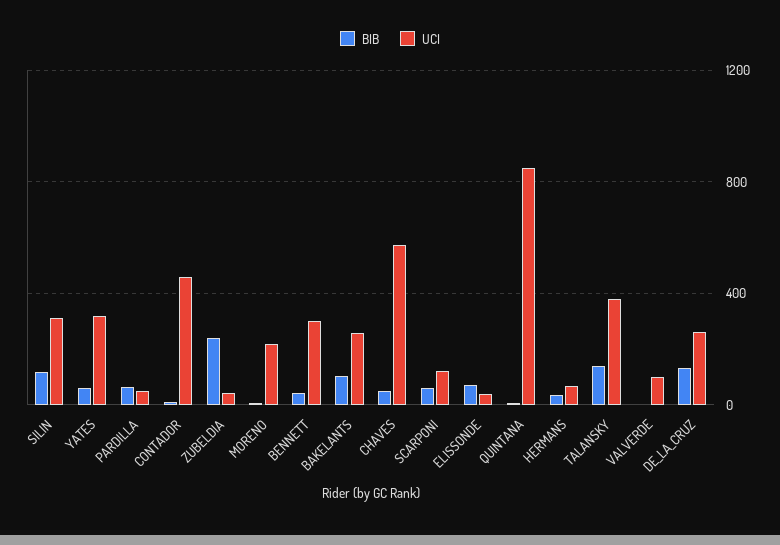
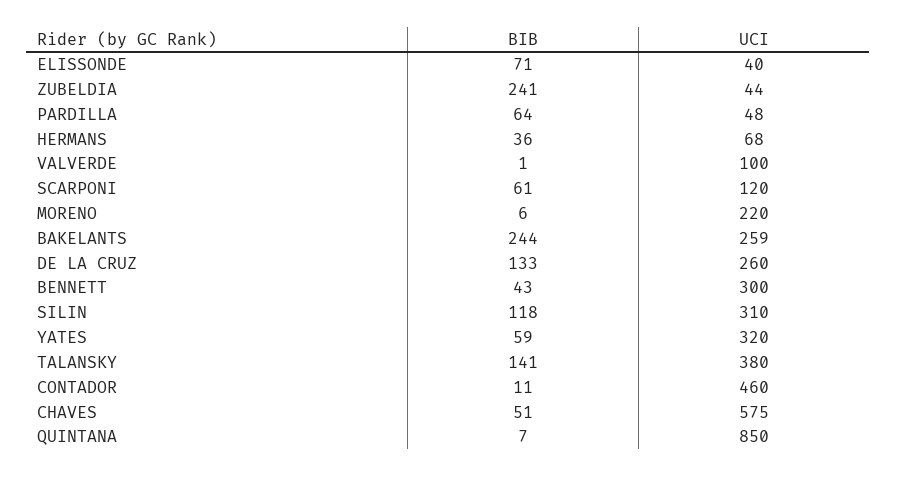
  {
    "BIB": {
      "SILIN": 118,
      "YATES": 59,
      "PARDILLA": 64,
      "CONTADOR": 11,
      "ZUBELDIA": 241,
      "MORENO": 6,
      "BENNETT": 43,
-     "BAKELANTS": 100,
+     "BAKELANTS": 244,
      "CHAVES": 51,
      "SCARPONI": 61,
      "ELISSONDE": 71,
      "QUINTANA": 7,
      "HERMANS": 36,
      "TALANSKY": 141,
      "VALVERDE": 1,
      "DE_LA_CRUZ": 133
    },
    "UCI": {
      "SILIN": 310,
      "YATES": 320,
      "PARDILLA": 48,
      "CONTADOR": 460,
      "ZUBELDIA": 44,
      "MORENO": 220,
      "BENNETT": 300,
      "BAKELANTS": 259,
      "CHAVES": 575,
      "SCARPONI": 120,
      "ELISSONDE": 40,
      "QUINTANA": 850,
      "HERMANS": 68,
      "TALANSKY": 380,
      "VALVERDE": 100,
      "DE_LA_CRUZ": 260
    }
  }

